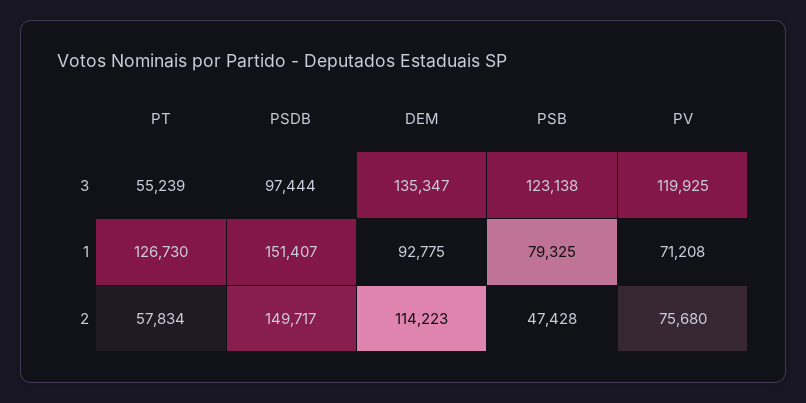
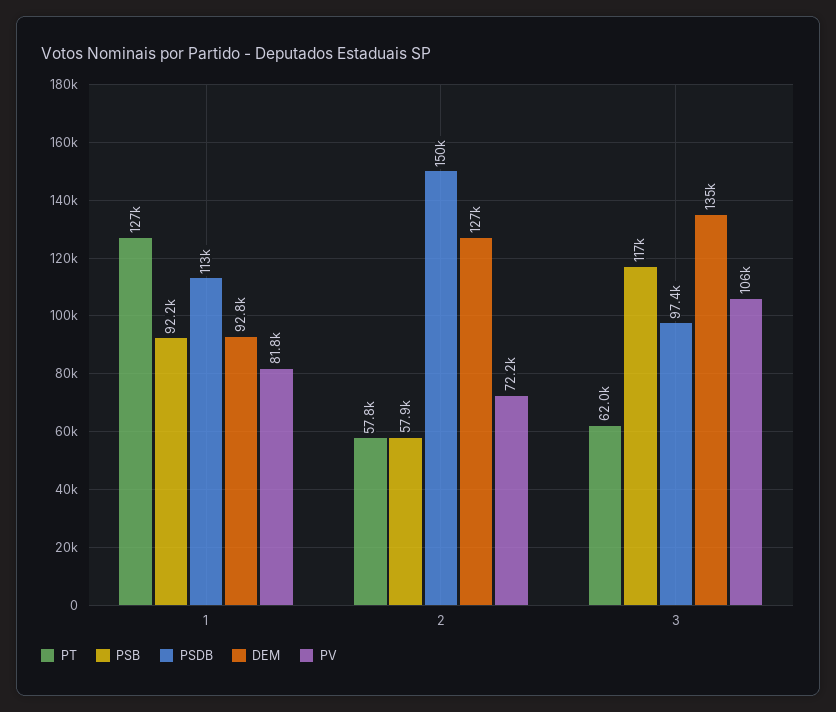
  {
    "PT": {
-     "3": 55239,
+     "3": 62000,
      "1": 126730,
      "2": 57834
    },
    "PSDB": {
      "3": 97444,
-     "1": 151407,
+     "1": 113000,
      "2": 149717
    },
    "DEM": {
      "3": 135347,
      "1": 92775,
-     "2": 114223
+     "2": 127000
    },
    "PSB": {
-     "3": 123138,
+     "3": 117000,
-     "1": 79325,
+     "1": 92200,
-     "2": 47428
+     "2": 57900
    },
    "PV": {
-     "3": 119925,
+     "3": 106000,
-     "1": 71208,
+     "1": 81800,
-     "2": 75680
+     "2": 72200
    }
  }

